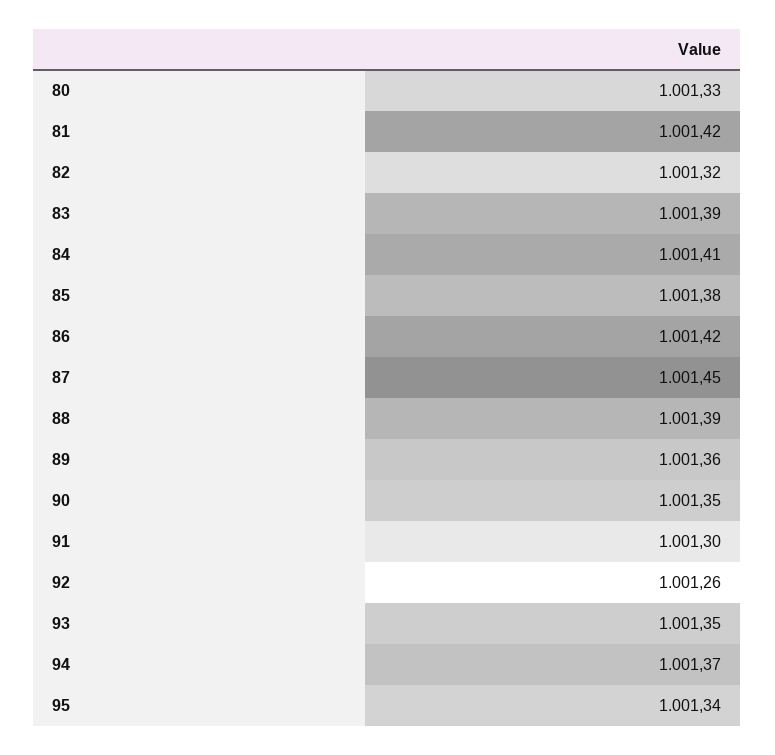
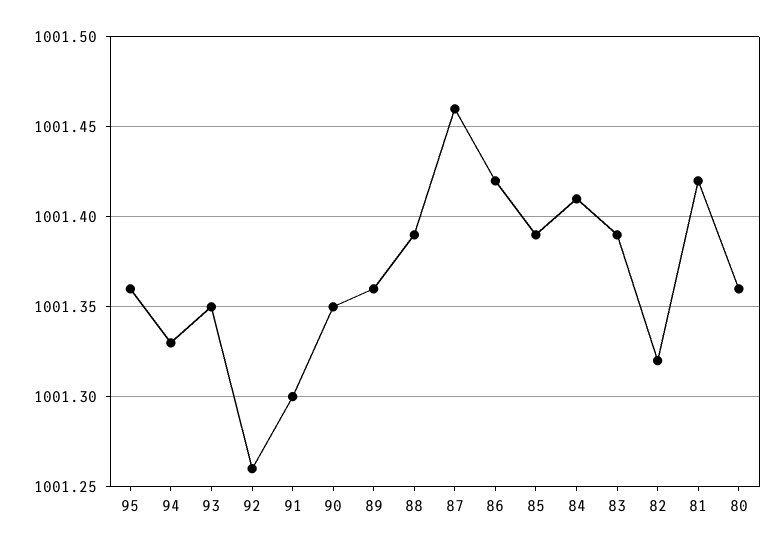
  {
-   "80": 1001.33,
+   "80": 1001.36,
    "81": 1001.42,
    "82": 1001.32,
    "83": 1001.39,
    "84": 1001.41,
-   "85": 1001.38,
+   "85": 1001.39,
    "86": 1001.42,
-   "87": 1001.45,
+   "87": 1001.46,
    "88": 1001.39,
    "89": 1001.36,
    "90": 1001.35,
    "91": 1001.3,
    "92": 1001.26,
    "93": 1001.35,
-   "94": 1001.37,
+   "94": 1001.33,
-   "95": 1001.34
+   "95": 1001.36
  }

